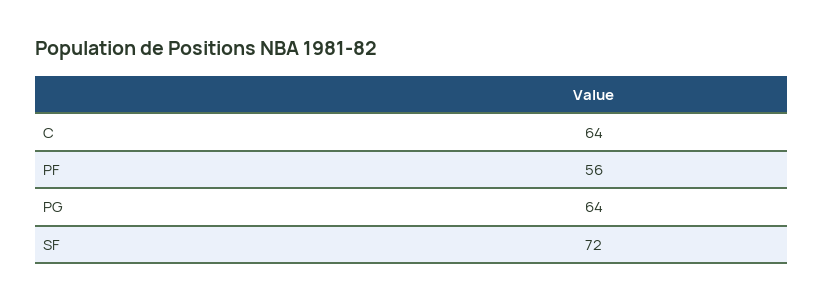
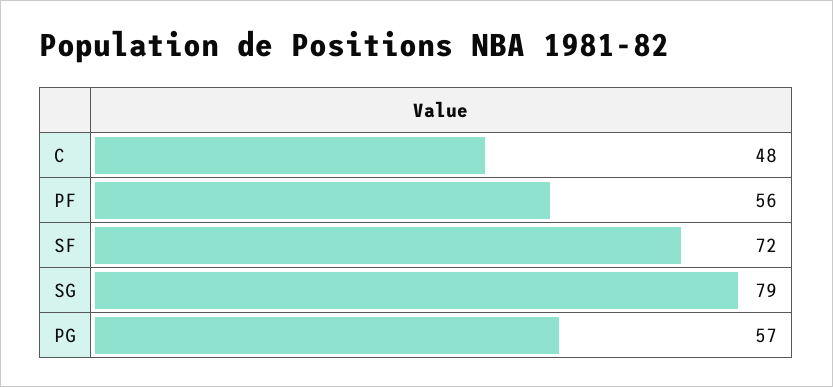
  {
-   "C": 64,
+   "C": 48,
    "PF": 56,
-   "PG": 64,
+   "PG": 57,
-   "SF": 72
+   "SF": 72,
+   "SG": 79
  }

